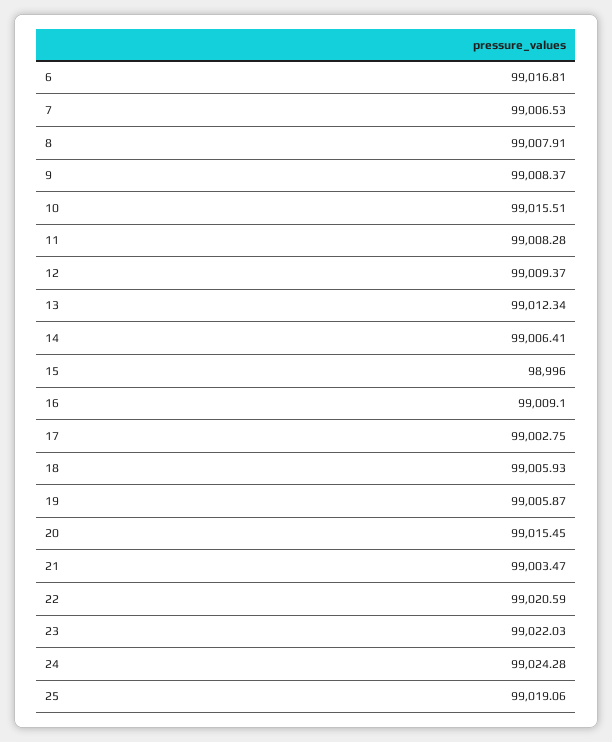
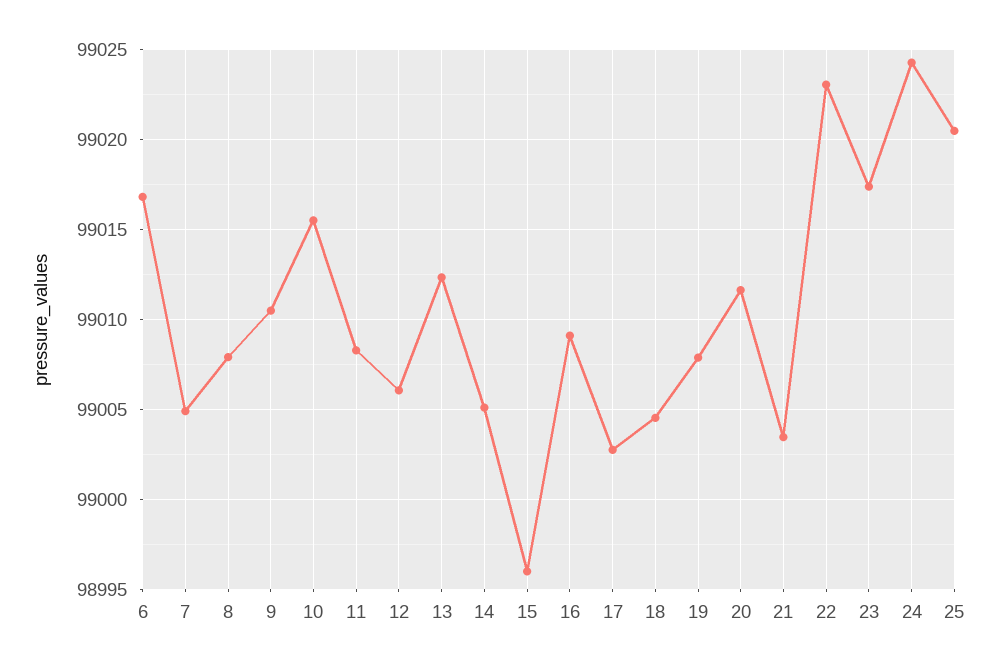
  {
    "6": 99016.81,
-   "7": 99006.53,
+   "7": 99005,
    "8": 99007.91,
-   "9": 99008.37,
+   "9": 99010.5,
    "10": 99015.51,
    "11": 99008.28,
-   "12": 99009.37,
+   "12": 99006,
    "13": 99012.34,
-   "14": 99006.41,
+   "14": 99005,
    "15": 98996,
    "16": 99009.1,
    "17": 99002.75,
-   "18": 99005.93,
+   "18": 99004.5,
-   "19": 99005.87,
+   "19": 99008,
-   "20": 99015.45,
+   "20": 99011.5,
    "21": 99003.47,
-   "22": 99020.59,
+   "22": 99023,
-   "23": 99022.03,
+   "23": 99017.5,
    "24": 99024.28,
-   "25": 99019.06
+   "25": 99020.5
  }

